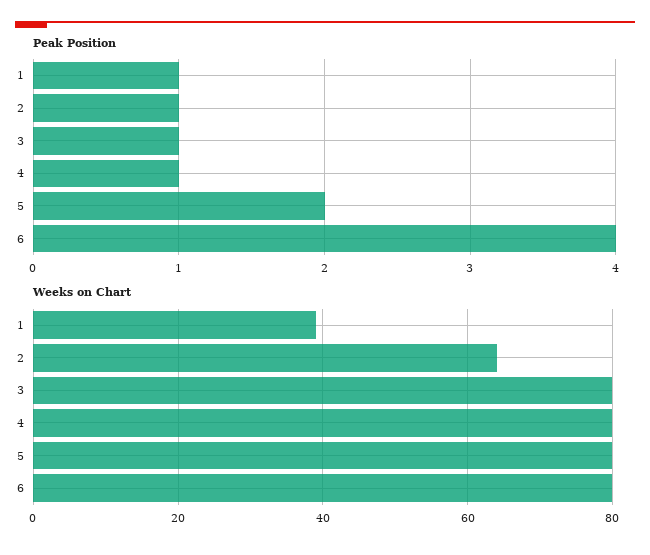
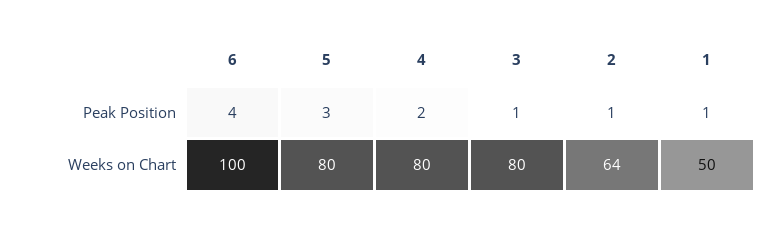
  {
    "Peak Position": {
      "1": 1,
      "2": 1,
      "3": 1,
-     "4": 1,
+     "4": 2,
-     "5": 2,
+     "5": 3,
      "6": 4
    },
    "Weeks on Chart": {
-     "1": 40,
+     "1": 50,
      "2": 64,
      "3": 80,
      "4": 80,
      "5": 80,
-     "6": 80
+     "6": 100
    }
  }

